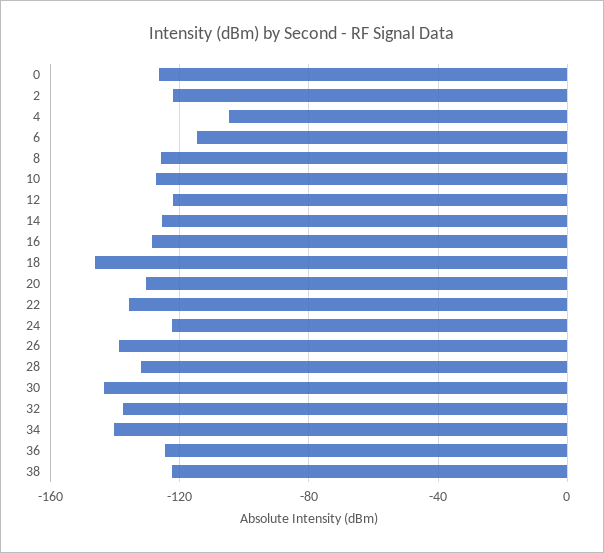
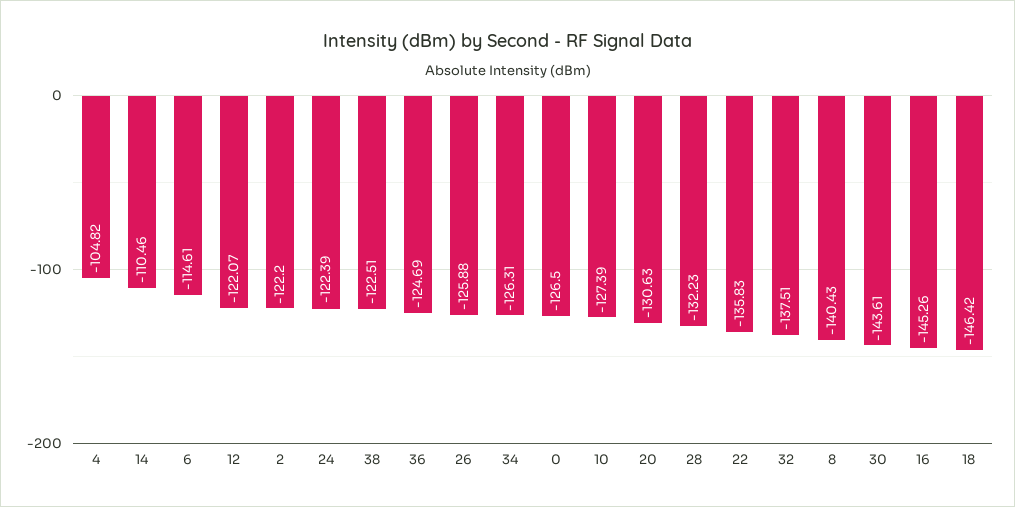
  {
    "0": -126.5,
    "2": -122.2,
    "4": -104.82,
    "6": -114.61,
-   "8": -125,
+   "8": -140.43,
    "10": -127.39,
    "12": -122.07,
-   "14": -125,
+   "14": -110.46,
-   "16": -130,
+   "16": -145.26,
    "18": -146.42,
    "20": -130.63,
    "22": -135.83,
    "24": -122.39,
-   "26": -140,
+   "26": -125.88,
    "28": -132.23,
    "30": -143.61,
    "32": -137.51,
-   "34": -140,
+   "34": -126.31,
    "36": -124.69,
    "38": -122.51
  }

